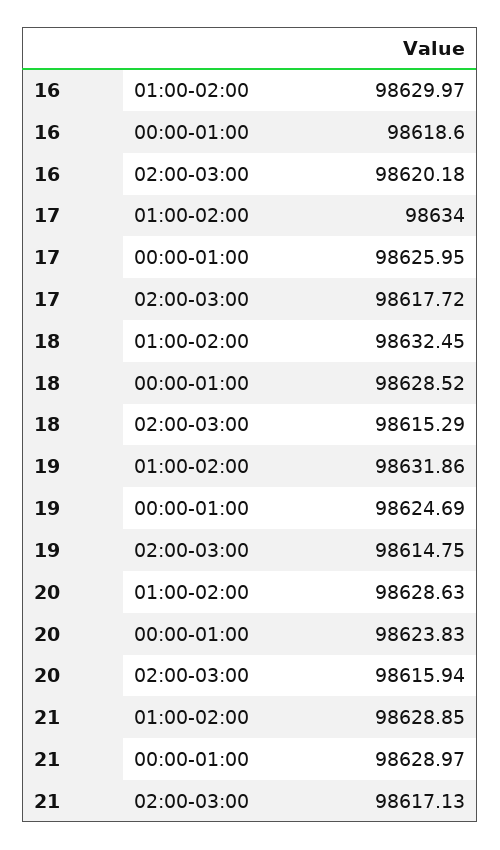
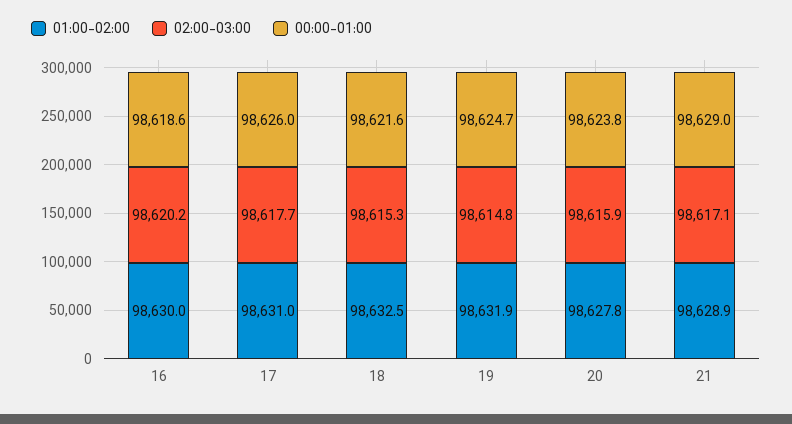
  {
    "01:00-02:00": {
      "16": 98629.97,
-     "17": 98634,
+     "17": 98631,
      "18": 98632.45,
      "19": 98631.86,
-     "20": 98628.63,
+     "20": 98627.8,
      "21": 98628.85
    },
    "00:00-01:00": {
      "16": 98618.6,
      "17": 98625.95,
-     "18": 98628.52,
+     "18": 98621.6,
      "19": 98624.69,
      "20": 98623.83,
      "21": 98628.97
    },
    "02:00-03:00": {
      "16": 98620.18,
      "17": 98617.72,
      "18": 98615.29,
      "19": 98614.75,
      "20": 98615.94,
      "21": 98617.13
    }
  }

